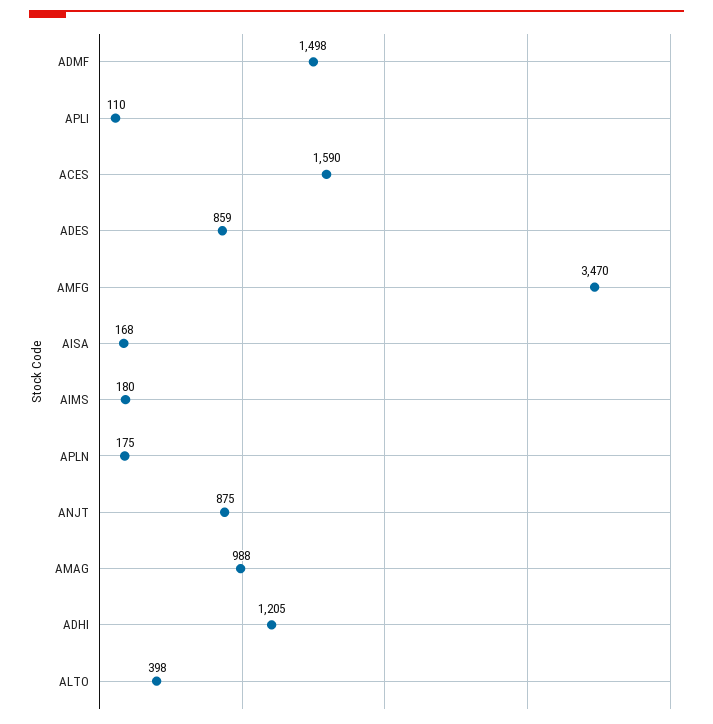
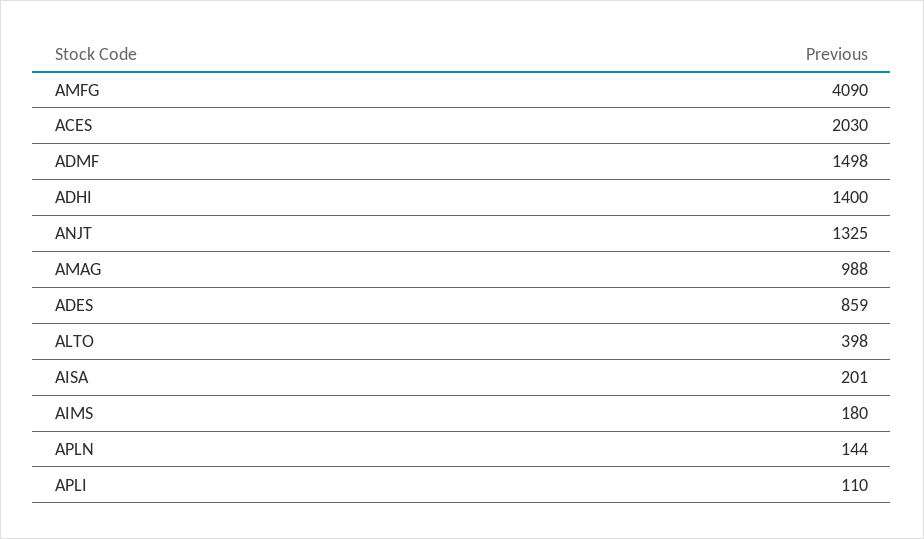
  {
    "ADMF": 1498,
    "APLI": 110,
-   "ACES": 1590,
+   "ACES": 2030,
    "ADES": 859,
-   "AMFG": 3470,
+   "AMFG": 4090,
-   "AISA": 168,
+   "AISA": 201,
    "AIMS": 180,
-   "APLN": 175,
+   "APLN": 144,
-   "ANJT": 875,
+   "ANJT": 1325,
    "AMAG": 988,
-   "ADHI": 1205,
+   "ADHI": 1400,
    "ALTO": 398
  }

